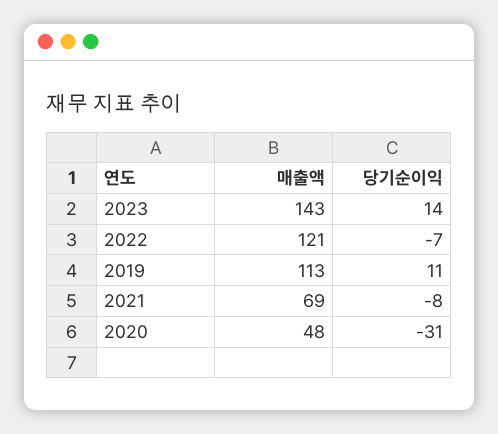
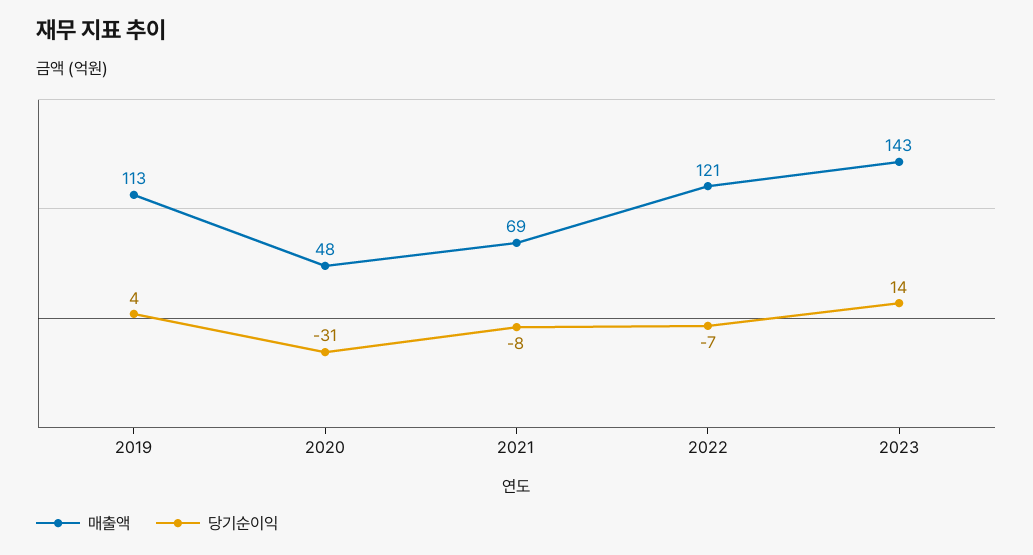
  {
    "매출액": {
      "2023": 143,
      "2022": 121,
      "2019": 113,
      "2021": 69,
      "2020": 48
    },
    "당기순이익": {
      "2023": 14,
      "2022": -7,
-     "2019": 11,
+     "2019": 4,
      "2021": -8,
      "2020": -31
    }
  }

